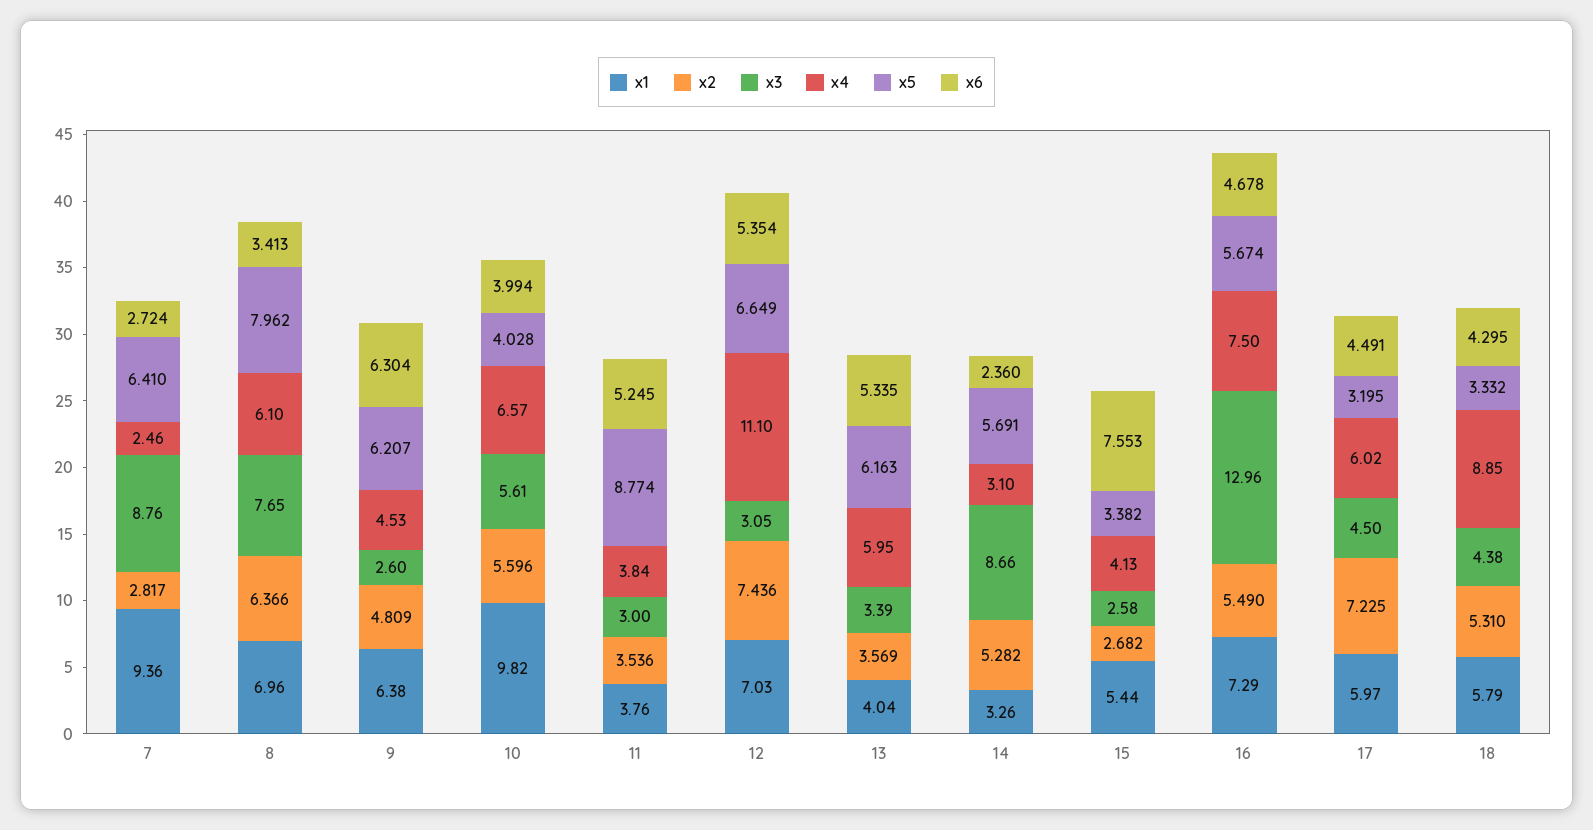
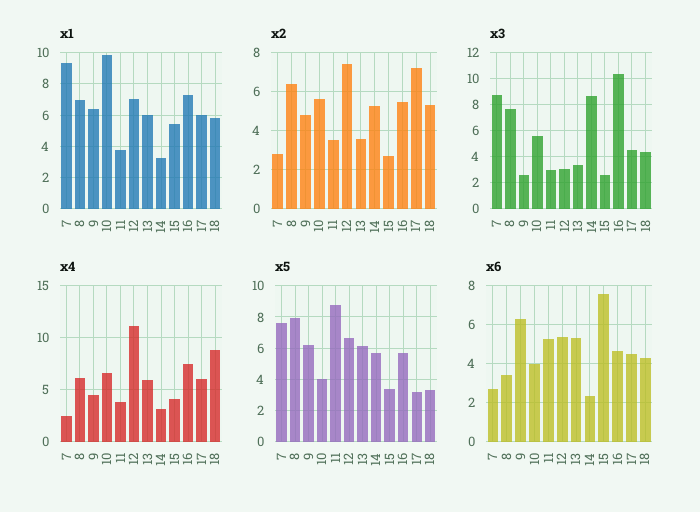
  {
    "x1": {
      "7": 9.36,
      "8": 6.96,
      "9": 6.38,
      "10": 9.82,
      "11": 3.76,
      "12": 7.03,
-     "13": 4.04,
+     "13": 6,
      "14": 3.26,
      "15": 5.44,
      "16": 7.29,
      "17": 5.97,
      "18": 5.79
    },
    "x2": {
      "7": 2.817,
      "8": 6.366,
      "9": 4.809,
      "10": 5.596,
      "11": 3.536,
      "12": 7.436,
      "13": 3.569,
      "14": 5.282,
      "15": 2.682,
      "16": 5.49,
      "17": 7.225,
      "18": 5.31
    },
    "x3": {
      "7": 8.76,
      "8": 7.65,
      "9": 2.6,
      "10": 5.61,
      "11": 3,
      "12": 3.05,
      "13": 3.39,
      "14": 8.66,
      "15": 2.58,
-     "16": 12.96,
+     "16": 10.5,
      "17": 4.5,
      "18": 4.38
    },
    "x4": {
      "7": 2.46,
      "8": 6.1,
      "9": 4.53,
      "10": 6.57,
      "11": 3.84,
      "12": 11.1,
      "13": 5.95,
      "14": 3.1,
      "15": 4.13,
      "16": 7.5,
      "17": 6.02,
      "18": 8.85
    },
    "x5": {
-     "7": 6.41,
+     "7": 7.5,
      "8": 7.962,
      "9": 6.207,
      "10": 4.028,
      "11": 8.774,
      "12": 6.649,
      "13": 6.163,
      "14": 5.691,
      "15": 3.382,
      "16": 5.674,
      "17": 3.195,
      "18": 3.332
    },
    "x6": {
      "7": 2.724,
      "8": 3.413,
      "9": 6.304,
      "10": 3.994,
      "11": 5.245,
      "12": 5.354,
      "13": 5.335,
      "14": 2.36,
      "15": 7.553,
      "16": 4.678,
      "17": 4.491,
      "18": 4.295
    }
  }

